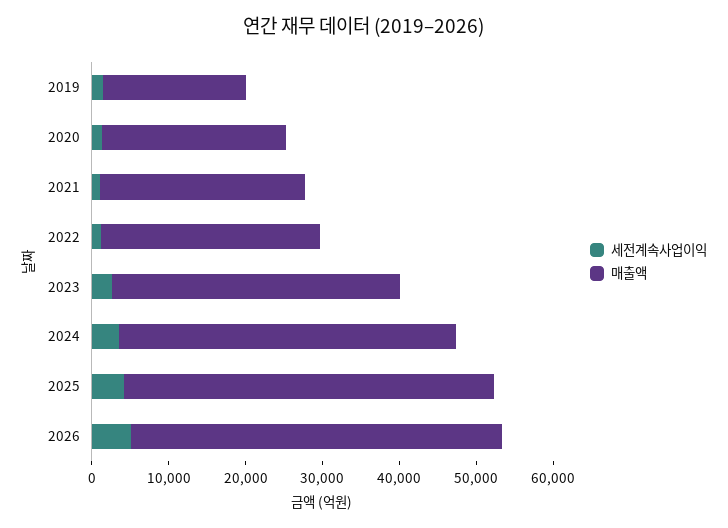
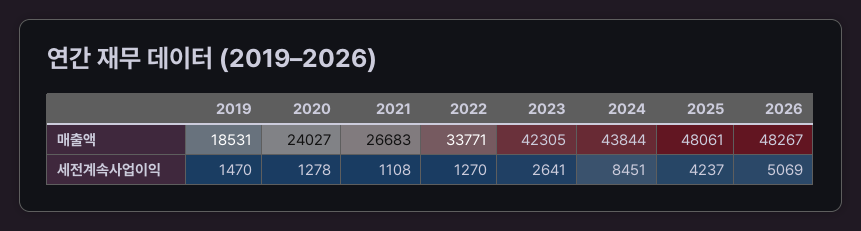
  {
    "세전계속사업이익": {
      "2019": 1470,
      "2020": 1278,
      "2021": 1108,
      "2022": 1270,
      "2023": 2641,
-     "2024": 4000,
+     "2024": 8451,
      "2025": 4237,
      "2026": 5069
    },
    "매출액": {
      "2019": 18531,
      "2020": 24027,
      "2021": 26683,
-     "2022": 28000,
+     "2022": 33771,
-     "2023": 38000,
+     "2023": 42305,
      "2024": 43844,
      "2025": 48061,
      "2026": 48267
    }
  }

